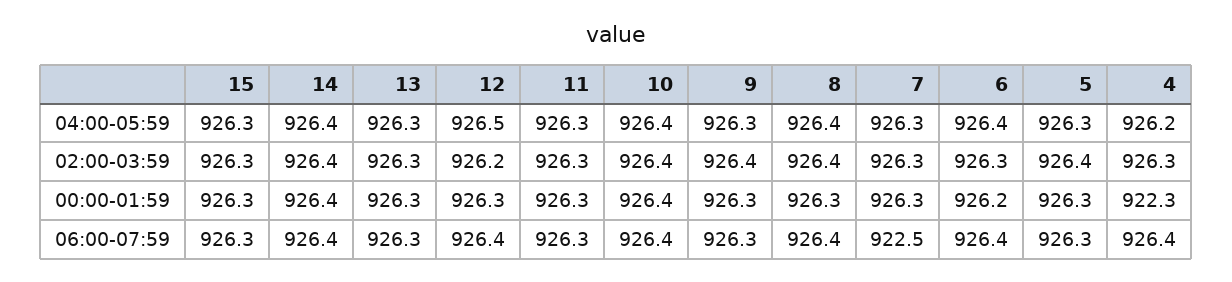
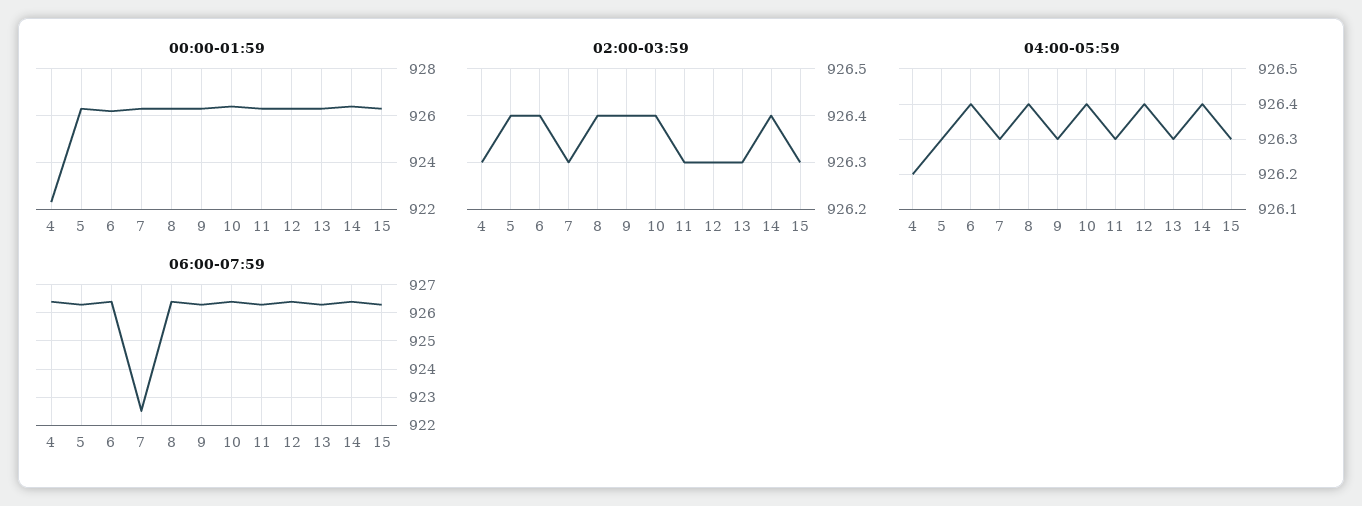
  {
    "04:00-05:59": {
      "15": 926.3,
      "14": 926.4,
      "13": 926.3,
-     "12": 926.5,
+     "12": 926.4,
      "11": 926.3,
      "10": 926.4,
      "9": 926.3,
      "8": 926.4,
      "7": 926.3,
      "6": 926.4,
      "5": 926.3,
      "4": 926.2
    },
    "02:00-03:59": {
      "15": 926.3,
      "14": 926.4,
      "13": 926.3,
-     "12": 926.2,
+     "12": 926.3,
      "11": 926.3,
      "10": 926.4,
      "9": 926.4,
      "8": 926.4,
      "7": 926.3,
-     "6": 926.3,
+     "6": 926.4,
      "5": 926.4,
      "4": 926.3
    },
    "00:00-01:59": {
      "15": 926.3,
      "14": 926.4,
      "13": 926.3,
      "12": 926.3,
      "11": 926.3,
      "10": 926.4,
      "9": 926.3,
      "8": 926.3,
      "7": 926.3,
      "6": 926.2,
      "5": 926.3,
      "4": 922.3
    },
    "06:00-07:59": {
      "15": 926.3,
      "14": 926.4,
      "13": 926.3,
      "12": 926.4,
      "11": 926.3,
      "10": 926.4,
      "9": 926.3,
      "8": 926.4,
      "7": 922.5,
      "6": 926.4,
      "5": 926.3,
      "4": 926.4
    }
  }

